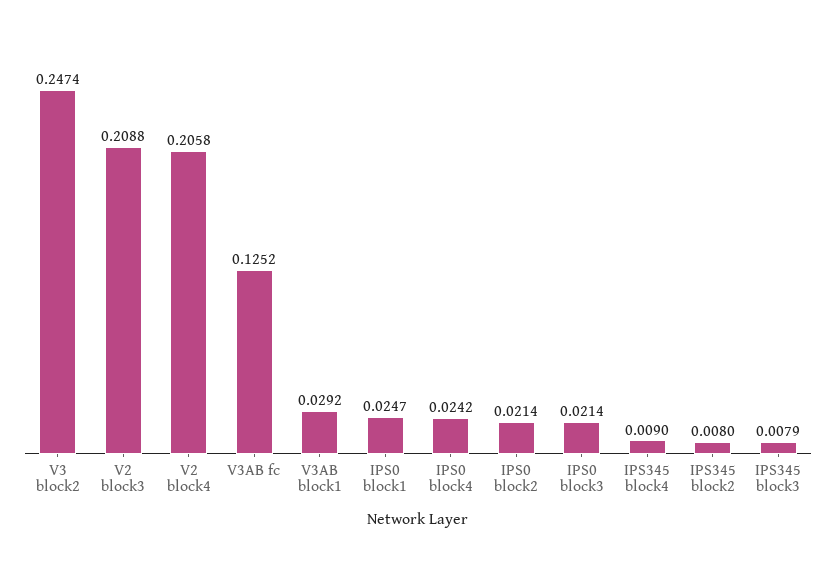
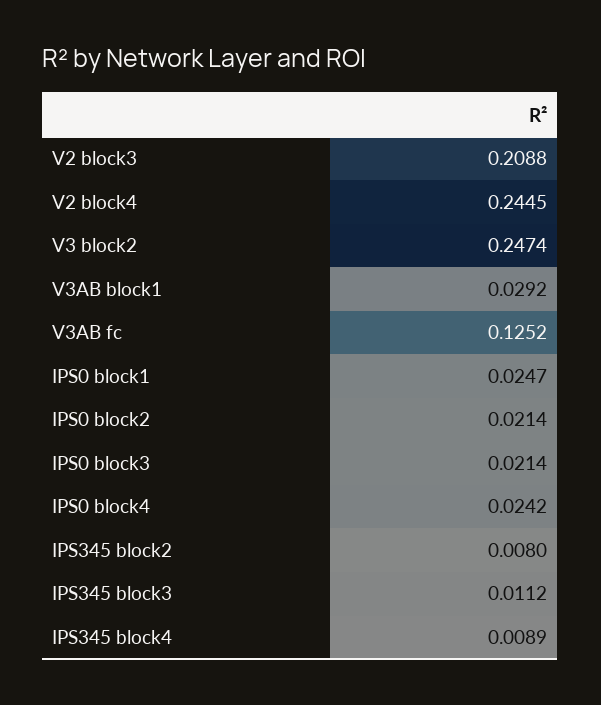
  {
    "V3 block2": 0.2474,
    "V2 block3": 0.2088,
-   "V2 block4": 0.2058,
+   "V2 block4": 0.2445,
    "V3AB fc": 0.1252,
    "V3AB block1": 0.0292,
    "IPS0 block1": 0.0247,
    "IPS0 block4": 0.0242,
    "IPS0 block2": 0.0214,
    "IPS0 block3": 0.0214,
-   "IPS345 block4": 0.009,
+   "IPS345 block4": 0.0089,
    "IPS345 block2": 0.008,
-   "IPS345 block3": 0.0079
+   "IPS345 block3": 0.0112
  }

